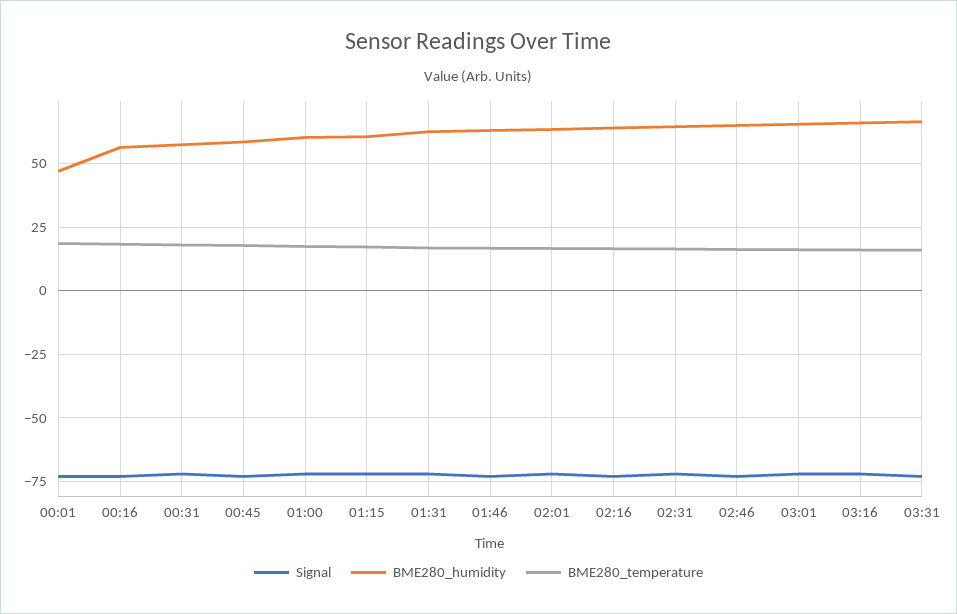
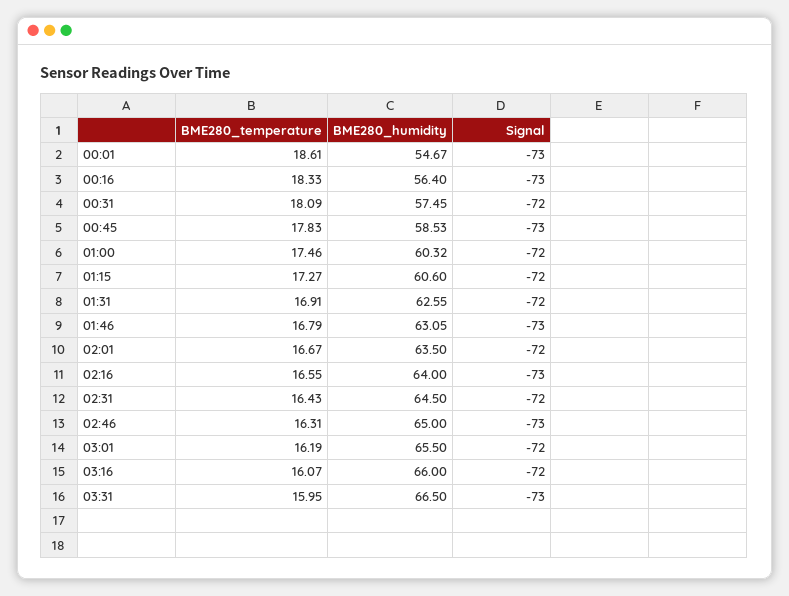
  {
    "Signal": {
      "00:01": -73,
      "00:16": -73,
      "00:31": -72,
      "00:45": -73,
      "01:00": -72,
      "01:15": -72,
      "01:31": -72,
      "01:46": -73,
      "02:01": -72,
      "02:16": -73,
      "02:31": -72,
      "02:46": -73,
      "03:01": -72,
      "03:16": -72,
      "03:31": -73
    },
    "BME280_humidity": {
-     "00:01": 47.5,
+     "00:01": 54.67,
      "00:16": 56.4,
      "00:31": 57.45,
      "00:45": 58.53,
      "01:00": 60.32,
      "01:15": 60.6,
      "01:31": 62.55,
      "01:46": 63.05,
      "02:01": 63.5,
      "02:16": 64,
      "02:31": 64.5,
      "02:46": 65,
      "03:01": 65.5,
      "03:16": 66,
      "03:31": 66.5
    },
    "BME280_temperature": {
      "00:01": 18.61,
      "00:16": 18.33,
      "00:31": 18.09,
      "00:45": 17.83,
      "01:00": 17.46,
      "01:15": 17.27,
      "01:31": 16.91,
      "01:46": 16.79,
      "02:01": 16.67,
      "02:16": 16.55,
      "02:31": 16.43,
      "02:46": 16.31,
      "03:01": 16.19,
      "03:16": 16.07,
      "03:31": 15.95
    }
  }

